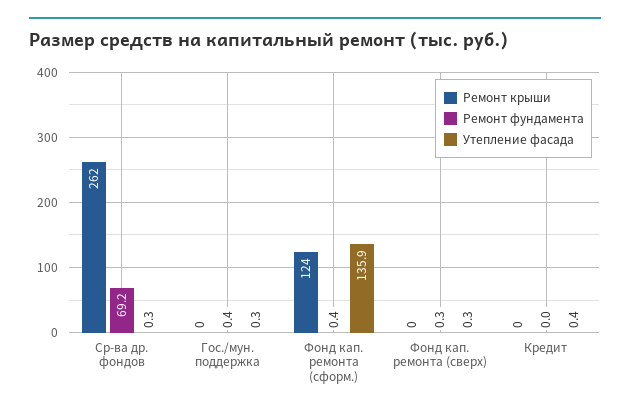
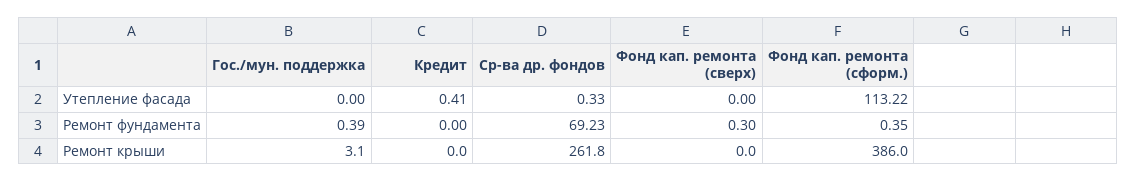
  {
    "Ремонт крыши": {
      "Ср-ва др. фондов": 261.8,
-     "Гос./мун. поддержка": 0,
+     "Гос./мун. поддержка": 3.1,
-     "Фонд кап. ремонта (сформ.)": 124,
+     "Фонд кап. ремонта (сформ.)": 386,
      "Фонд кап. ремонта (сверх)": 0,
      "Кредит": 0
    },
    "Ремонт фундамента": {
      "Ср-ва др. фондов": 69.23,
      "Гос./мун. поддержка": 0.39,
      "Фонд кап. ремонта (сформ.)": 0.35,
      "Фонд кап. ремонта (сверх)": 0.3,
      "Кредит": 0
    },
    "Утепление фасада": {
      "Ср-ва др. фондов": 0.33,
-     "Гос./мун. поддержка": 0.3,
+     "Гос./мун. поддержка": 0,
-     "Фонд кап. ремонта (сформ.)": 135.9,
+     "Фонд кап. ремонта (сформ.)": 113.22,
-     "Фонд кап. ремонта (сверх)": 0.3,
+     "Фонд кап. ремонта (сверх)": 0,
      "Кредит": 0.41
    }
  }

